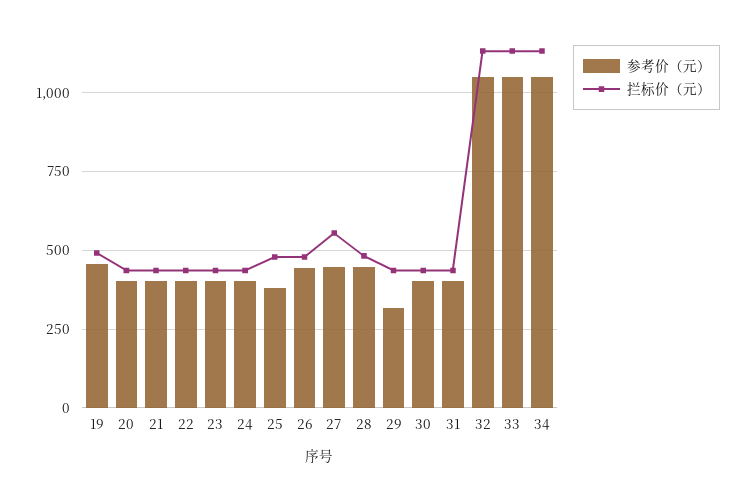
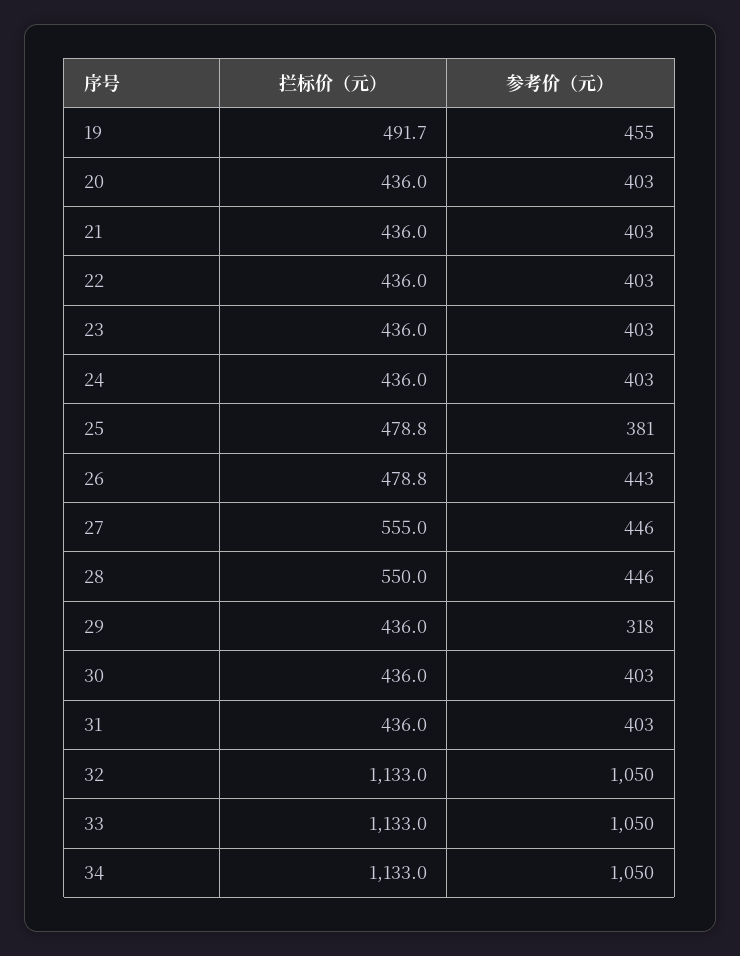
  {
    "参考价（元）": {
      "19": 455,
      "20": 403,
      "21": 403,
      "22": 403,
      "23": 403,
      "24": 403,
      "25": 381,
      "26": 443,
      "27": 446,
      "28": 446,
      "29": 318,
      "30": 403,
      "31": 403,
      "32": 1050,
      "33": 1050,
      "34": 1050
    },
    "拦标价（元）": {
      "19": 491.7,
      "20": 436,
      "21": 436,
      "22": 436,
      "23": 436,
      "24": 436,
      "25": 478.8,
      "26": 478.8,
      "27": 555,
-     "28": 475,
+     "28": 550,
      "29": 436,
      "30": 436,
      "31": 436,
      "32": 1133,
      "33": 1133,
      "34": 1133
    }
  }

